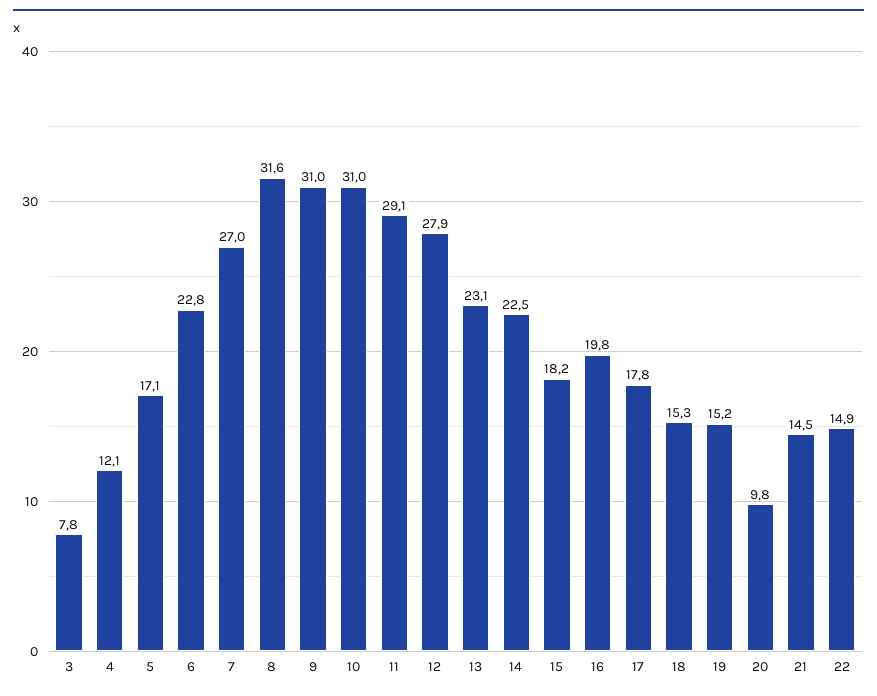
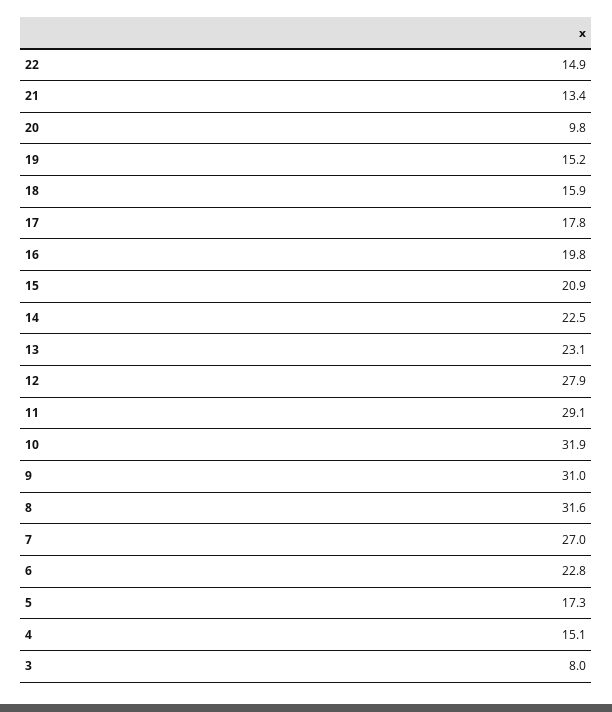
  {
-   "3": 7.8,
+   "3": 8,
-   "4": 12.1,
+   "4": 15.1,
-   "5": 17.1,
+   "5": 17.3,
    "6": 22.8,
    "7": 27,
    "8": 31.6,
    "9": 31,
-   "10": 31,
+   "10": 31.9,
    "11": 29.1,
    "12": 27.9,
    "13": 23.1,
    "14": 22.5,
-   "15": 18.2,
+   "15": 20.9,
    "16": 19.8,
    "17": 17.8,
-   "18": 15.3,
+   "18": 15.9,
    "19": 15.2,
    "20": 9.8,
-   "21": 14.5,
+   "21": 13.4,
    "22": 14.9
  }

